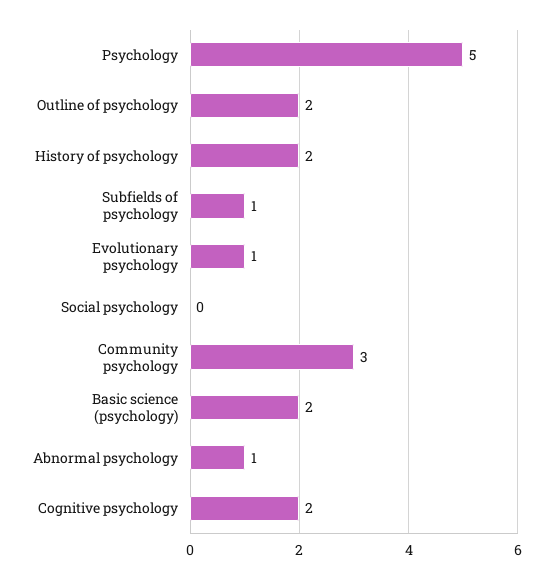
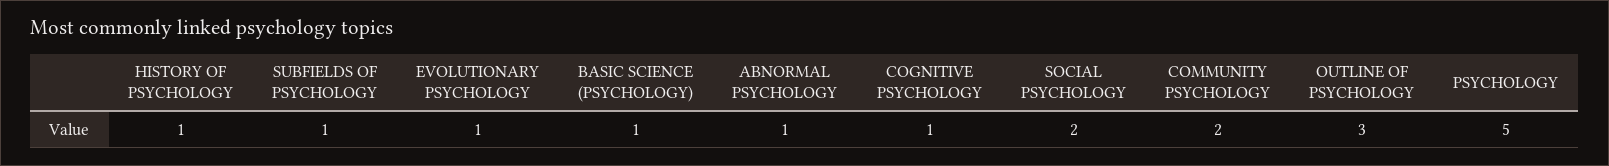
  {
    "Psychology": 5,
-   "Outline of psychology": 2,
+   "Outline of psychology": 3,
-   "History of psychology": 2,
+   "History of psychology": 1,
    "Subfields of psychology": 1,
    "Evolutionary psychology": 1,
-   "Social psychology": 0,
+   "Social psychology": 2,
-   "Community psychology": 3,
+   "Community psychology": 2,
-   "Basic science (psychology)": 2,
+   "Basic science (psychology)": 1,
    "Abnormal psychology": 1,
-   "Cognitive psychology": 2
+   "Cognitive psychology": 1
  }

